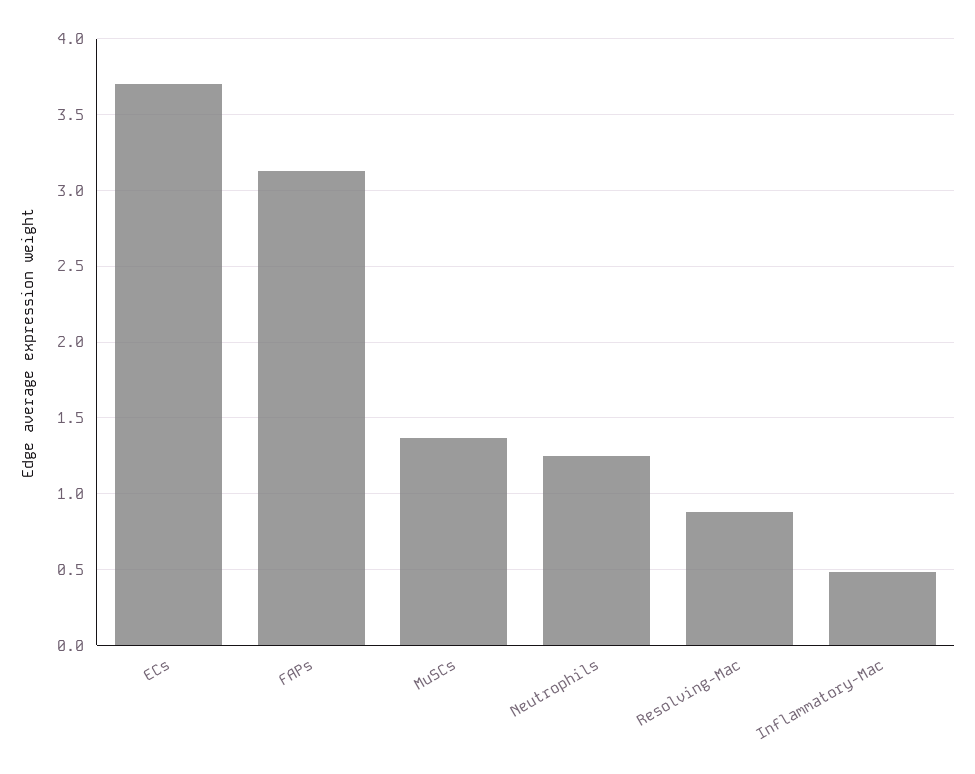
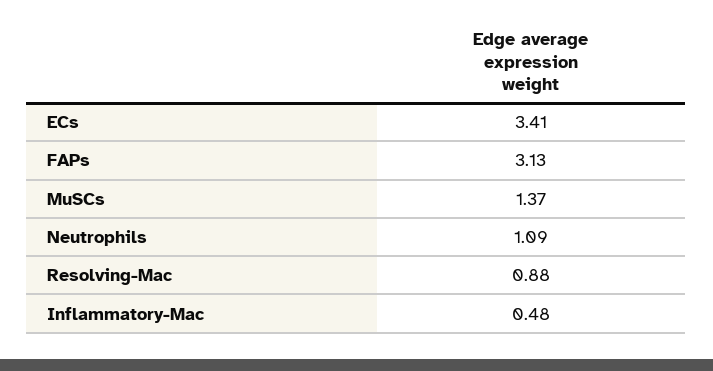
  {
-   "ECs": 3.7,
+   "ECs": 3.41,
    "FAPs": 3.13,
    "MuSCs": 1.37,
-   "Neutrophils": 1.25,
+   "Neutrophils": 1.09,
    "Resolving-Mac": 0.88,
    "Inflammatory-Mac": 0.48
  }

